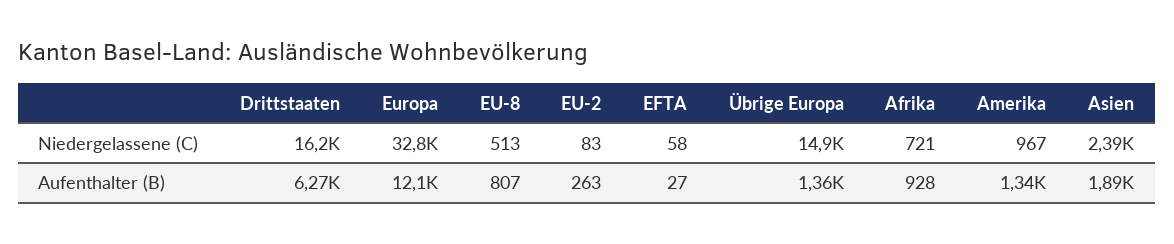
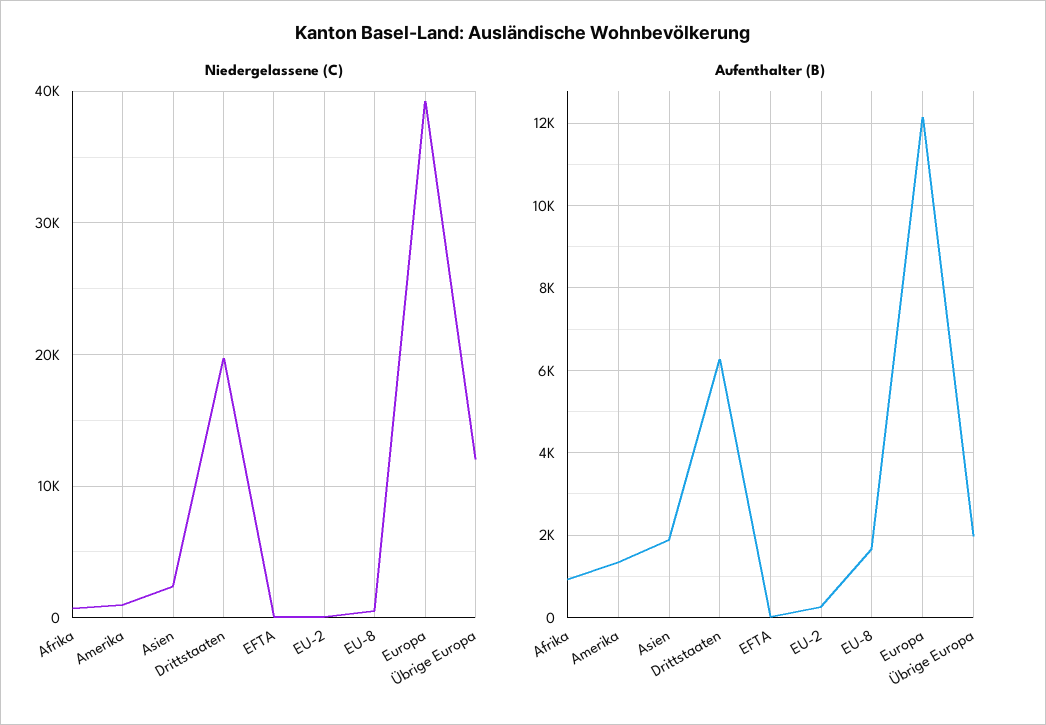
  {
    "Niedergelassene (C)": {
-     "Drittstaaten": 16200,
+     "Drittstaaten": 20000,
-     "Europa": 32800,
+     "Europa": 39000,
      "EU-8": 513,
      "EU-2": 83,
      "EFTA": 58,
-     "Übrige Europa": 14900,
+     "Übrige Europa": 12000,
      "Afrika": 721,
      "Amerika": 967,
      "Asien": 2390
    },
    "Aufenthalter (B)": {
      "Drittstaaten": 6270,
      "Europa": 12100,
-     "EU-8": 807,
+     "EU-8": 1600,
      "EU-2": 263,
      "EFTA": 27,
-     "Übrige Europa": 1360,
+     "Übrige Europa": 2000,
      "Afrika": 928,
      "Amerika": 1340,
      "Asien": 1890
    }
  }

